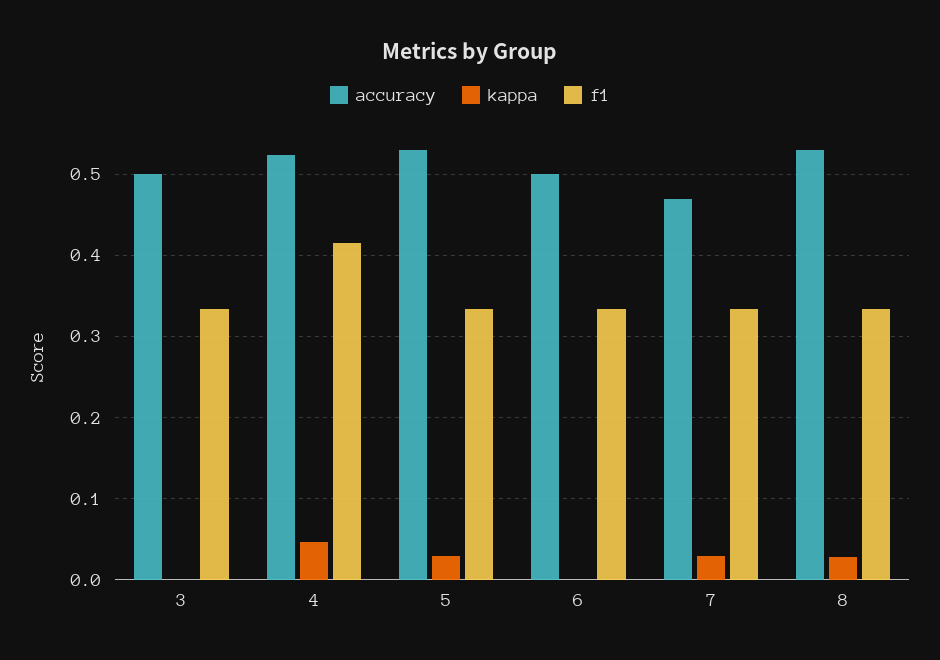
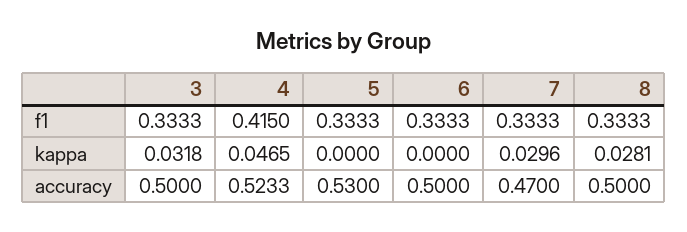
  {
    "accuracy": {
      "3": 0.5,
      "4": 0.5233,
      "5": 0.53,
      "6": 0.5,
      "7": 0.47,
-     "8": 0.53
+     "8": 0.5
    },
    "kappa": {
-     "3": 0,
+     "3": 0.0318,
      "4": 0.0465,
-     "5": 0.03,
+     "5": 0,
      "6": 0,
      "7": 0.0296,
      "8": 0.0281
    },
    "f1": {
      "3": 0.3333,
      "4": 0.415,
      "5": 0.3333,
      "6": 0.3333,
      "7": 0.3333,
      "8": 0.3333
    }
  }

